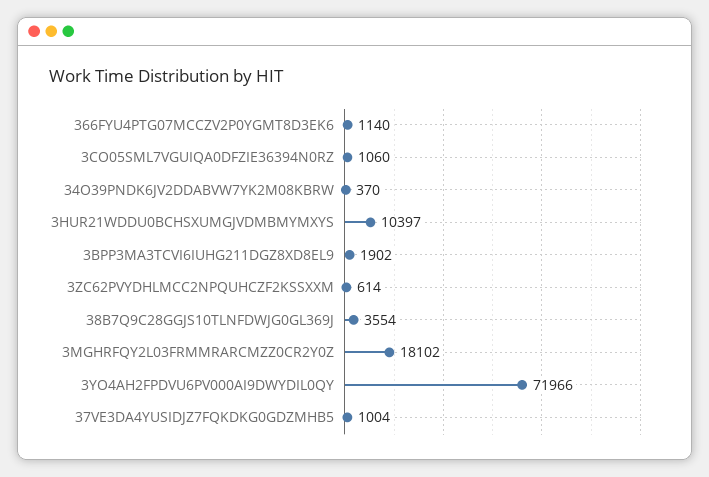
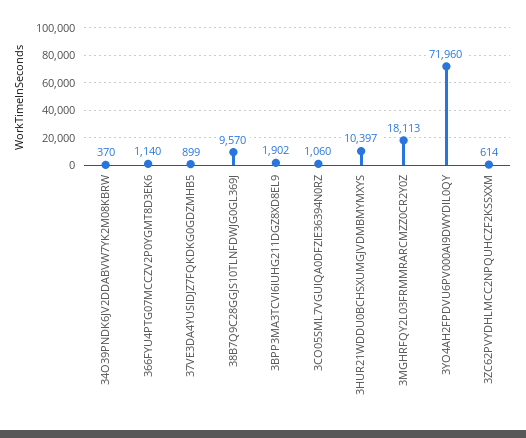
  {
    "366FYU4PTG07MCCZV2P0YGMT8D3EK6": 1140,
    "3CO05SML7VGUIQA0DFZIE36394N0RZ": 1060,
    "34O39PNDK6JV2DDABVW7YK2M08KBRW": 370,
    "3HUR21WDDU0BCHSXUMGJVDMBMYMXYS": 10397,
    "3BPP3MA3TCVI6IUHG211DGZ8XD8EL9": 1902,
    "3ZC62PVYDHLMCC2NPQUHCZF2KSSXXM": 614,
-   "38B7Q9C28GGJS10TLNFDWJG0GL369J": 3554,
+   "38B7Q9C28GGJS10TLNFDWJG0GL369J": 9570,
-   "3MGHRFQY2L03FRMMRARCMZZ0CR2Y0Z": 18102,
+   "3MGHRFQY2L03FRMMRARCMZZ0CR2Y0Z": 18113,
-   "3YO4AH2FPDVU6PV000AI9DWYDIL0QY": 71966,
+   "3YO4AH2FPDVU6PV000AI9DWYDIL0QY": 71960,
-   "37VE3DA4YUSIDJZ7FQKDKG0GDZMHB5": 1004
+   "37VE3DA4YUSIDJZ7FQKDKG0GDZMHB5": 899
  }

